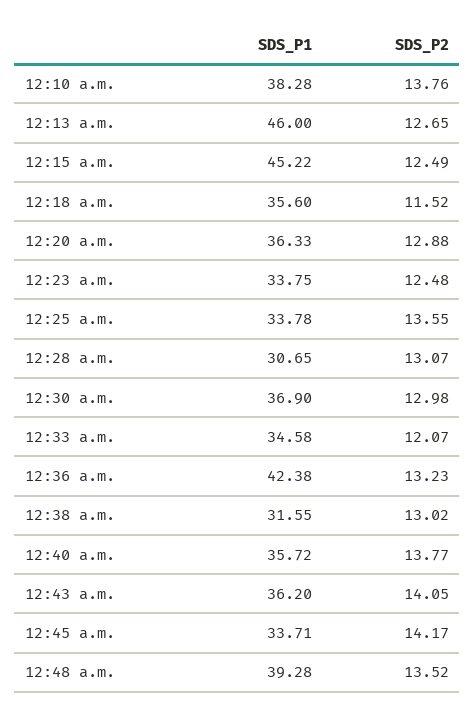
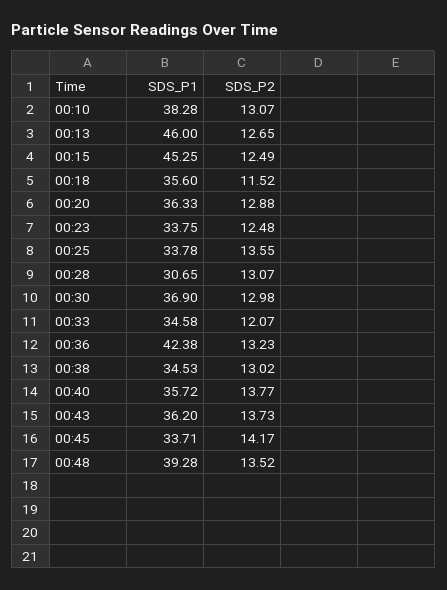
  {
    "SDS_P1": {
      "12:10 a.m.": 38.28,
      "12:13 a.m.": 46,
-     "12:15 a.m.": 45.22,
+     "12:15 a.m.": 45.25,
      "12:18 a.m.": 35.6,
      "12:20 a.m.": 36.33,
      "12:23 a.m.": 33.75,
      "12:25 a.m.": 33.78,
      "12:28 a.m.": 30.65,
      "12:30 a.m.": 36.9,
      "12:33 a.m.": 34.58,
      "12:36 a.m.": 42.38,
-     "12:38 a.m.": 31.55,
+     "12:38 a.m.": 34.53,
      "12:40 a.m.": 35.72,
      "12:43 a.m.": 36.2,
      "12:45 a.m.": 33.71,
      "12:48 a.m.": 39.28
    },
    "SDS_P2": {
-     "12:10 a.m.": 13.76,
+     "12:10 a.m.": 13.07,
      "12:13 a.m.": 12.65,
      "12:15 a.m.": 12.49,
      "12:18 a.m.": 11.52,
      "12:20 a.m.": 12.88,
      "12:23 a.m.": 12.48,
      "12:25 a.m.": 13.55,
      "12:28 a.m.": 13.07,
      "12:30 a.m.": 12.98,
      "12:33 a.m.": 12.07,
      "12:36 a.m.": 13.23,
      "12:38 a.m.": 13.02,
      "12:40 a.m.": 13.77,
-     "12:43 a.m.": 14.05,
+     "12:43 a.m.": 13.73,
      "12:45 a.m.": 14.17,
      "12:48 a.m.": 13.52
    }
  }

